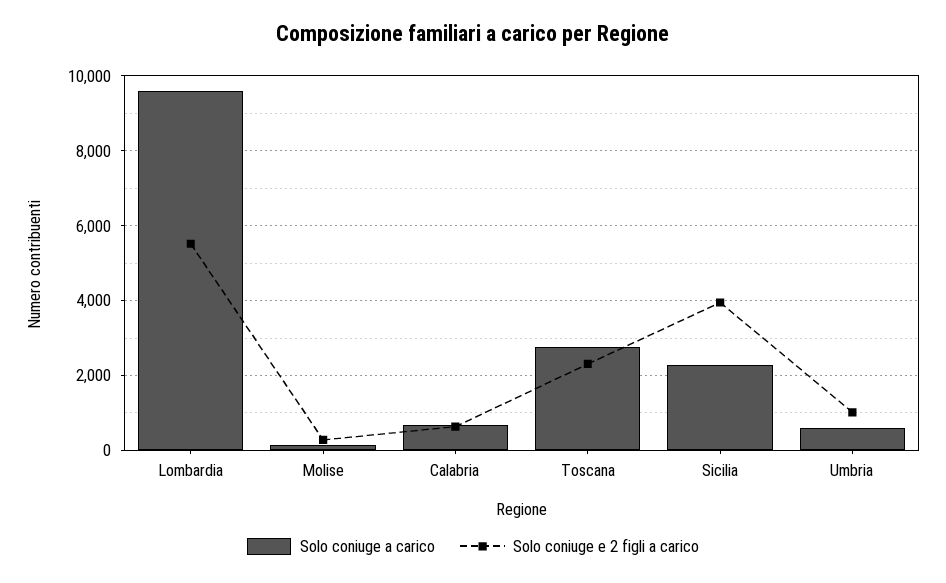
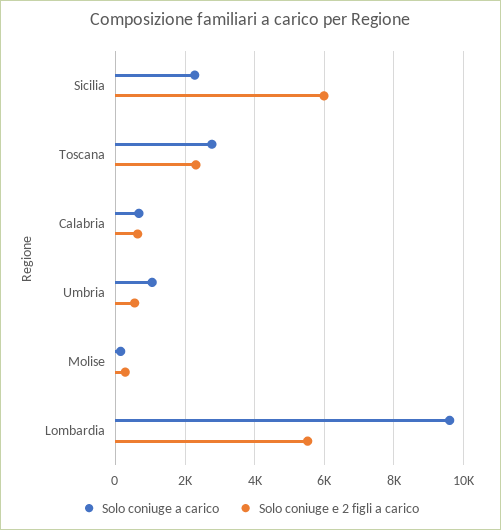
  {
    "Solo coniuge a carico": {
      "Lombardia": 9600,
      "Molise": 200,
      "Calabria": 600,
      "Toscana": 2800,
      "Sicilia": 2200,
-     "Umbria": 600
+     "Umbria": 1000
    },
    "Solo coniuge e 2 figli a carico": {
      "Lombardia": 5600,
      "Molise": 200,
      "Calabria": 600,
      "Toscana": 2400,
-     "Sicilia": 4000,
+     "Sicilia": 6000,
-     "Umbria": 1000
+     "Umbria": 600
    }
  }

